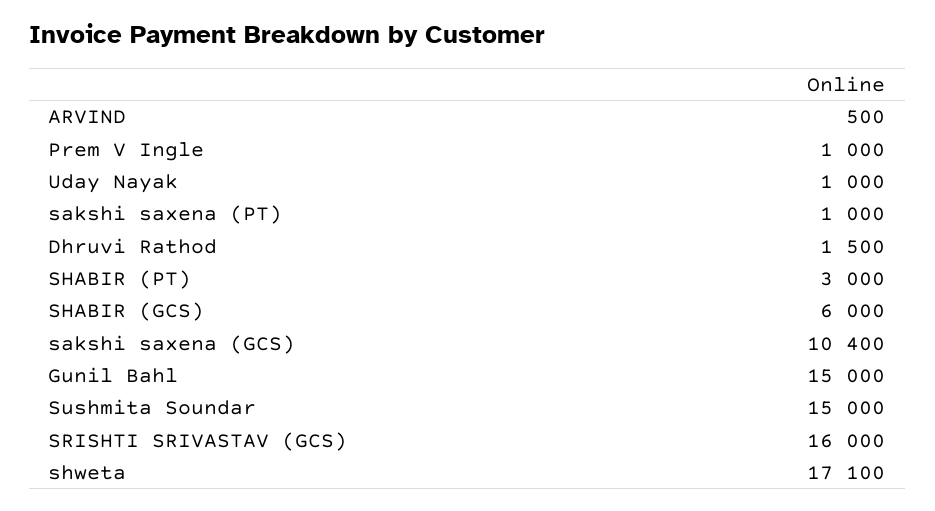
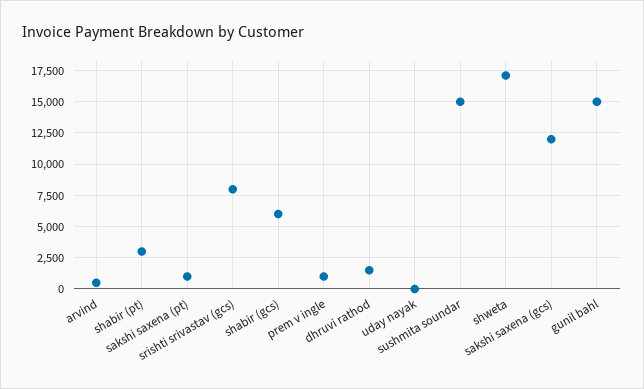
  {
    "ARVIND": 500,
    "Prem V Ingle": 1000,
-   "Uday Nayak": 1000,
+   "Uday Nayak": 0,
    "sakshi saxena (PT)": 1000,
    "Dhruvi Rathod": 1500,
    "SHABIR (PT)": 3000,
    "SHABIR (GCS)": 6000,
-   "sakshi saxena (GCS)": 10400,
+   "sakshi saxena (GCS)": 12000,
    "Gunil Bahl": 15000,
    "Sushmita Soundar": 15000,
-   "SRISHTI SRIVASTAV (GCS)": 16000,
+   "SRISHTI SRIVASTAV (GCS)": 8000,
    "shweta": 17100
  }

